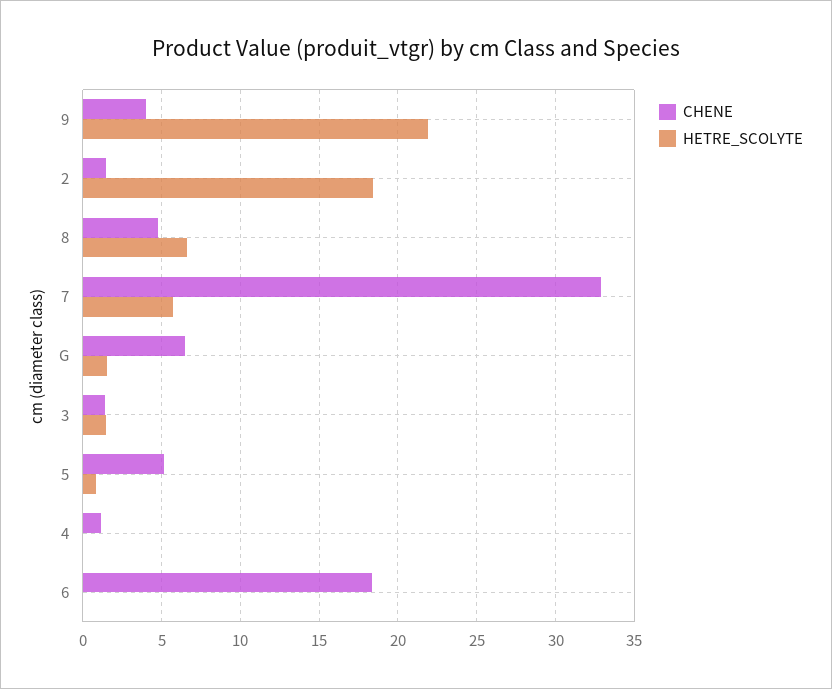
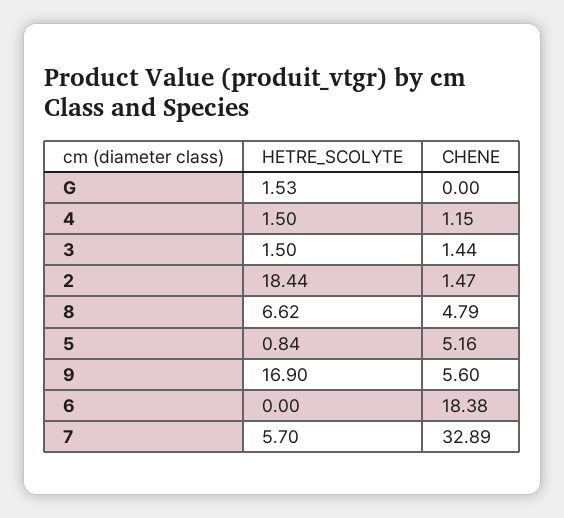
  {
    "CHENE": {
-     "9": 4,
+     "9": 5.6,
      "2": 1.47,
      "8": 4.79,
      "7": 32.89,
-     "G": 6.5,
+     "G": 0,
      "3": 1.44,
      "5": 5.16,
      "4": 1.15,
      "6": 18.38
    },
    "HETRE_SCOLYTE": {
-     "9": 22,
+     "9": 16.9,
      "2": 18.44,
      "8": 6.62,
      "7": 5.7,
      "G": 1.53,
      "3": 1.5,
      "5": 0.84,
-     "4": 0,
+     "4": 1.5,
      "6": 0
    }
  }

